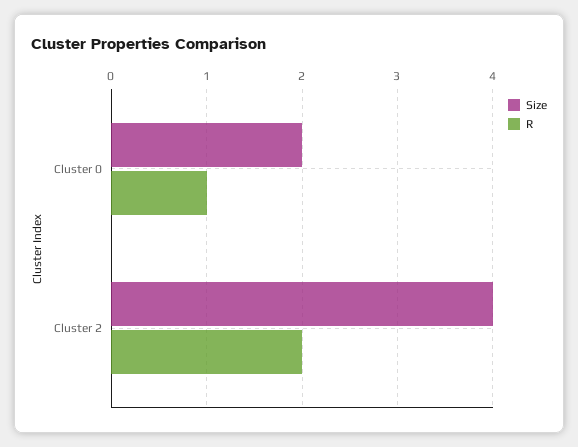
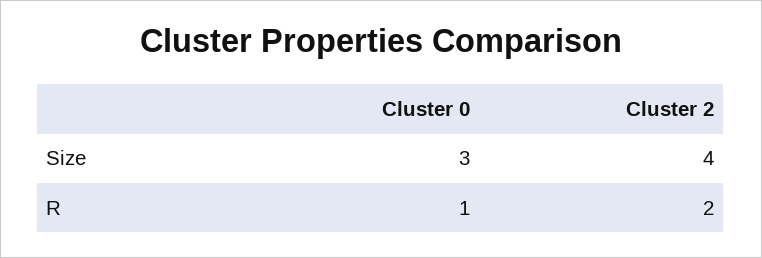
  {
    "Size": {
-     "Cluster 0": 2,
+     "Cluster 0": 3,
      "Cluster 2": 4
    },
    "R": {
      "Cluster 0": 1,
      "Cluster 2": 2
    }
  }

